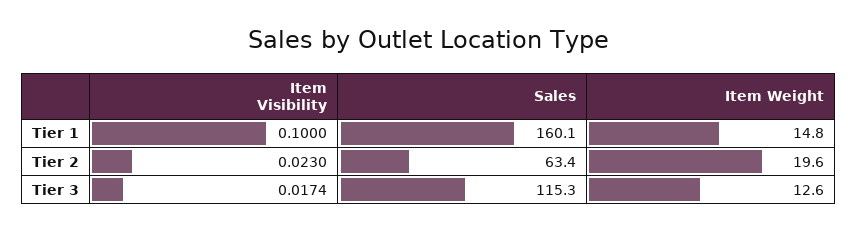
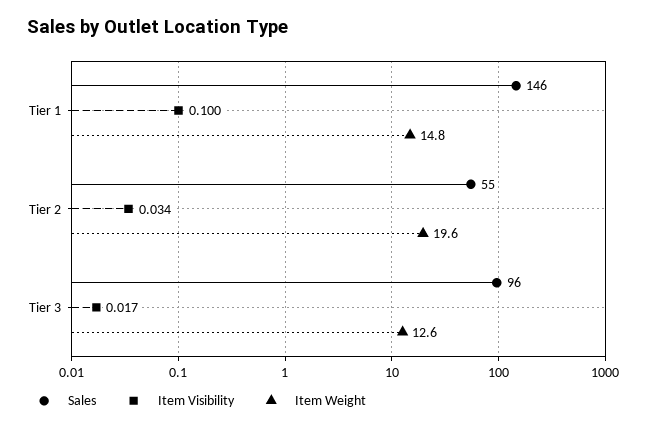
  {
    "Item Visibility": {
      "Tier 1": 0.1,
-     "Tier 2": 0.023,
+     "Tier 2": 0.034,
      "Tier 3": 0.0174
    },
    "Sales": {
-     "Tier 1": 160.1,
+     "Tier 1": 146,
-     "Tier 2": 63.4,
+     "Tier 2": 55,
-     "Tier 3": 115.3
+     "Tier 3": 96
    },
    "Item Weight": {
      "Tier 1": 14.8,
      "Tier 2": 19.6,
      "Tier 3": 12.6
    }
  }

